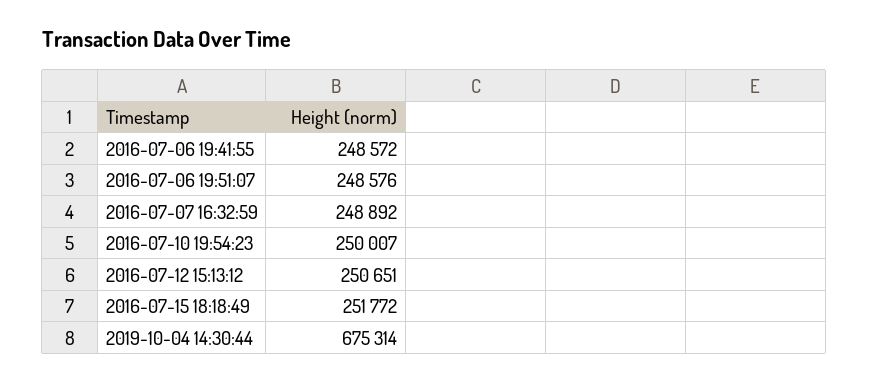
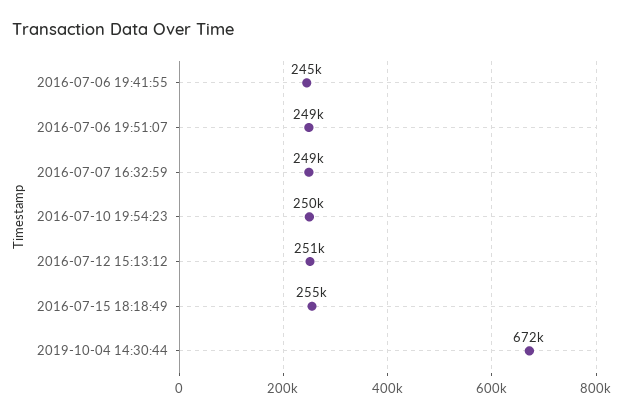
  {
-   "2016-07-06 19:41:55": 248572,
+   "2016-07-06 19:41:55": 245000,
    "2016-07-06 19:51:07": 248576,
    "2016-07-07 16:32:59": 248892,
    "2016-07-10 19:54:23": 250007,
    "2016-07-12 15:13:12": 250651,
-   "2016-07-15 18:18:49": 251772,
+   "2016-07-15 18:18:49": 255000,
-   "2019-10-04 14:30:44": 675314
+   "2019-10-04 14:30:44": 672000
  }

